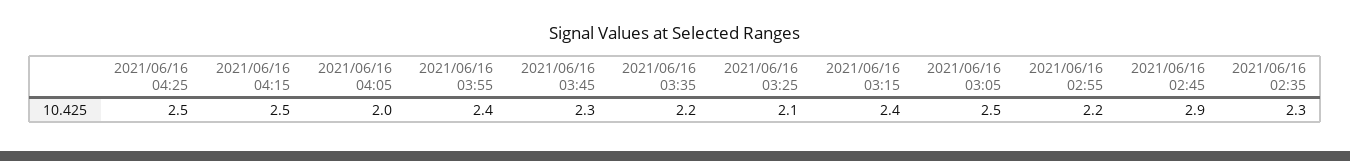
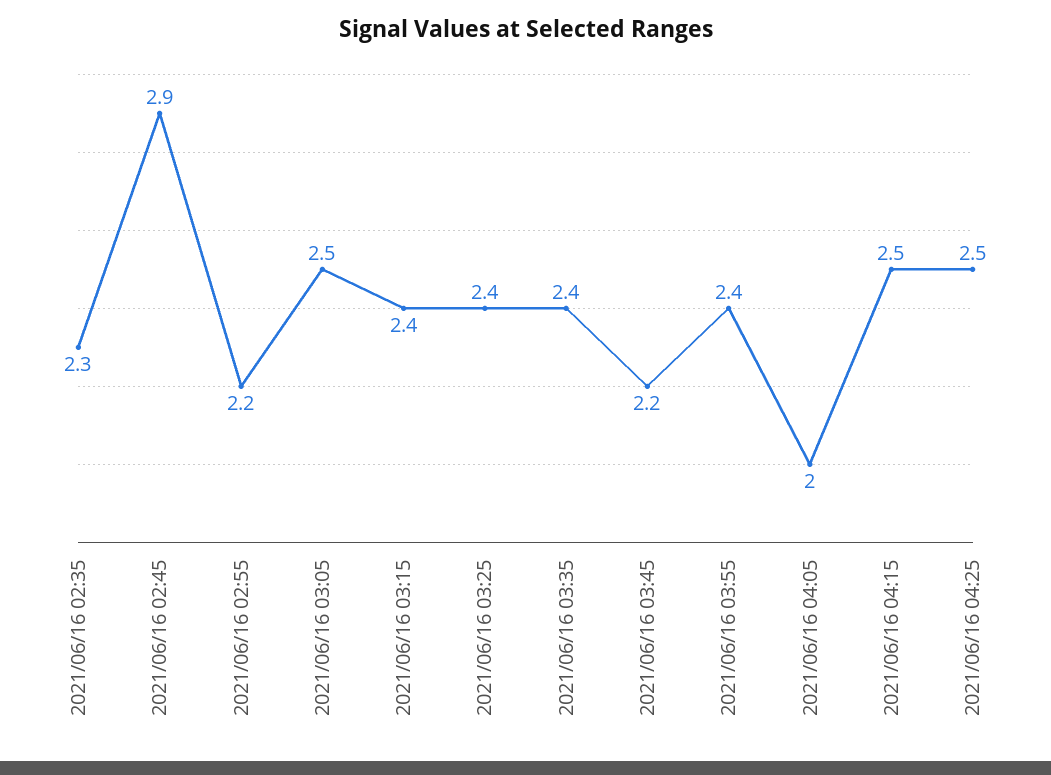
  {
    "2021/06/16 04:25": 2.5,
    "2021/06/16 04:15": 2.5,
    "2021/06/16 04:05": 2,
    "2021/06/16 03:55": 2.4,
-   "2021/06/16 03:45": 2.3,
+   "2021/06/16 03:45": 2.2,
-   "2021/06/16 03:35": 2.2,
+   "2021/06/16 03:35": 2.4,
-   "2021/06/16 03:25": 2.1,
+   "2021/06/16 03:25": 2.4,
    "2021/06/16 03:15": 2.4,
    "2021/06/16 03:05": 2.5,
    "2021/06/16 02:55": 2.2,
    "2021/06/16 02:45": 2.9,
    "2021/06/16 02:35": 2.3
  }

